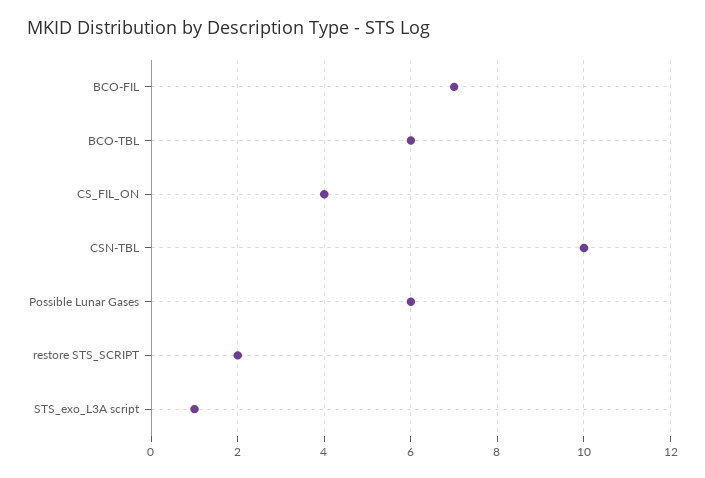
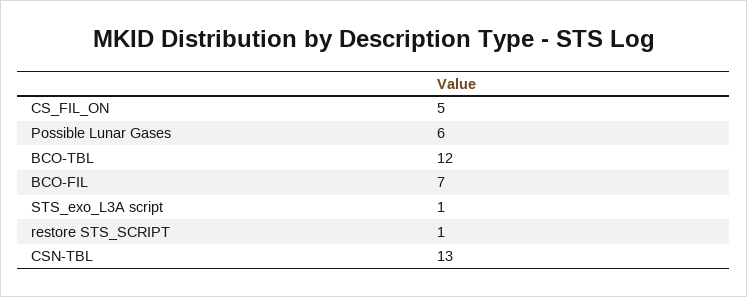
  {
    "BCO-FIL": 7,
-   "BCO-TBL": 6,
+   "BCO-TBL": 12,
-   "CS_FIL_ON": 4,
+   "CS_FIL_ON": 5,
-   "CSN-TBL": 10,
+   "CSN-TBL": 13,
    "Possible Lunar Gases": 6,
-   "restore STS_SCRIPT": 2,
+   "restore STS_SCRIPT": 1,
    "STS_exo_L3A script": 1
  }

